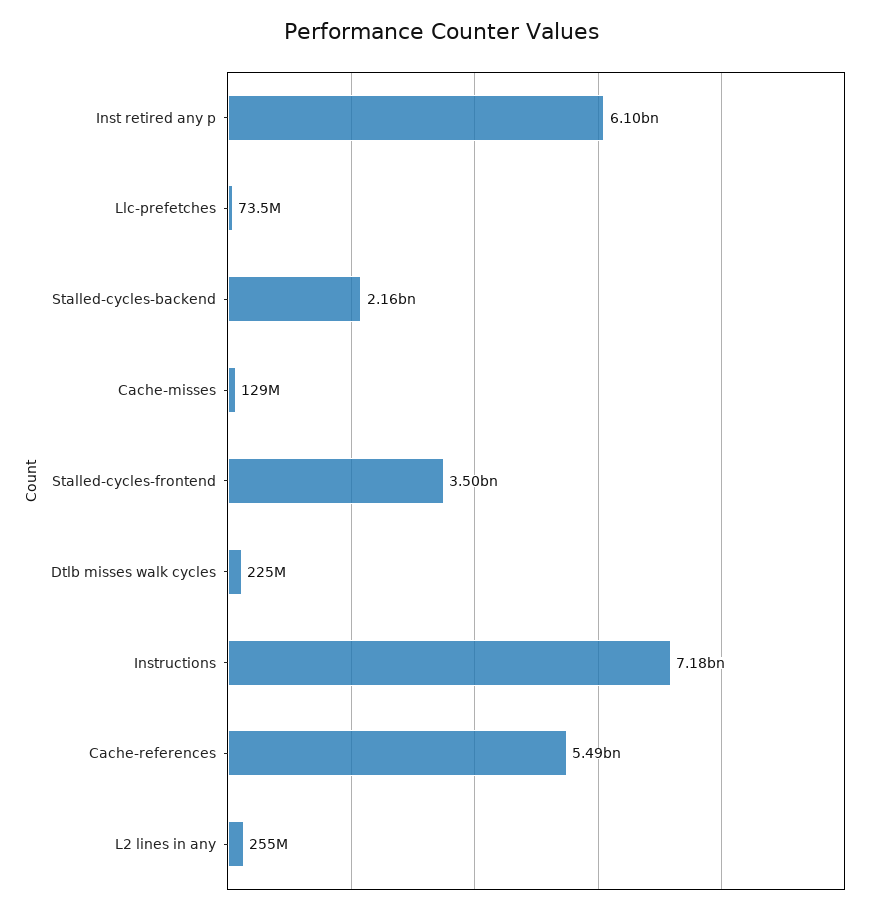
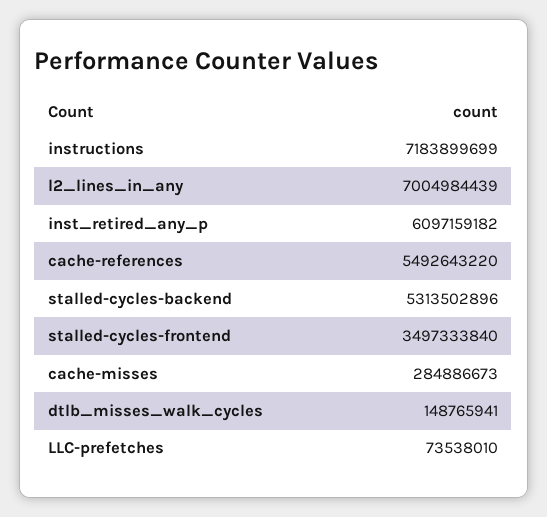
  {
    "Inst retired any p": 6097159182,
    "Llc-prefetches": 73538010,
-   "Stalled-cycles-backend": 2160000000,
+   "Stalled-cycles-backend": 5313502896,
-   "Cache-misses": 129000000,
+   "Cache-misses": 284886673,
    "Stalled-cycles-frontend": 3497333840,
-   "Dtlb misses walk cycles": 225000000,
+   "Dtlb misses walk cycles": 148765941,
    "Instructions": 7183899699,
    "Cache-references": 5492643220,
-   "L2 lines in any": 255000000
+   "L2 lines in any": 7004984439
  }

